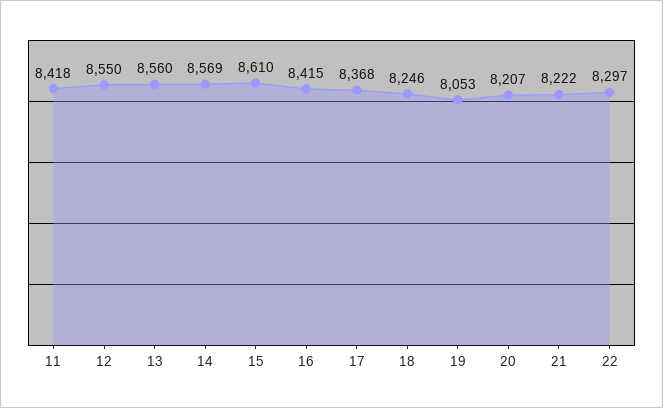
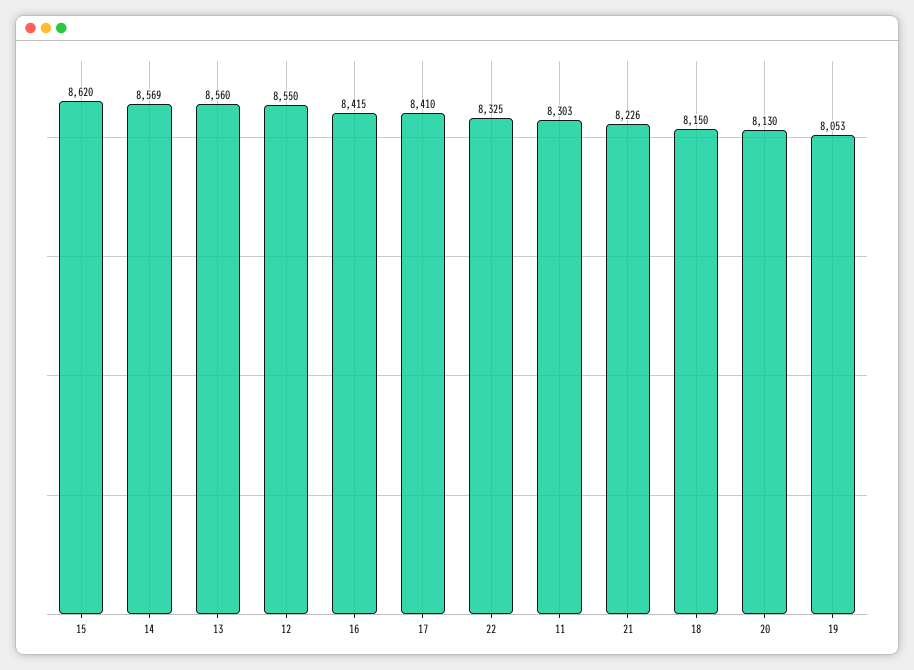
  {
-   "11": 8418,
+   "11": 8303,
    "12": 8550,
    "13": 8560,
    "14": 8569,
-   "15": 8610,
+   "15": 8620,
    "16": 8415,
-   "17": 8368,
+   "17": 8410,
-   "18": 8246,
+   "18": 8150,
    "19": 8053,
-   "20": 8207,
+   "20": 8130,
-   "21": 8222,
+   "21": 8226,
-   "22": 8297
+   "22": 8325
  }

